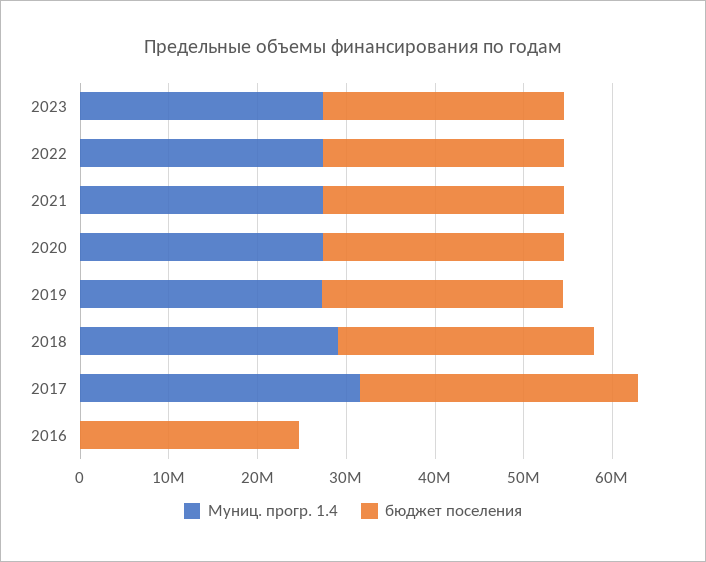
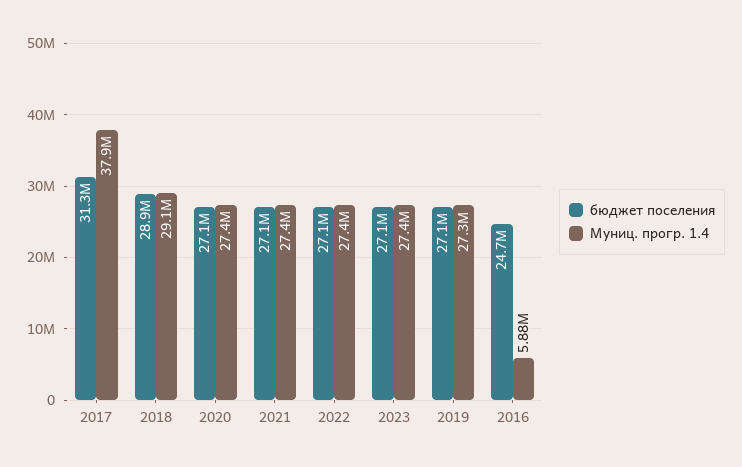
  {
    "Муниц. прогр. 1.4": {
      "2023": 27400000,
      "2022": 27400000,
      "2021": 27400000,
      "2020": 27400000,
      "2019": 27300000,
      "2018": 29100000,
-     "2017": 32000000,
+     "2017": 37900000,
-     "2016": 0
+     "2016": 5880000
    },
    "бюджет поселения": {
      "2023": 27100000,
      "2022": 27100000,
      "2021": 27100000,
      "2020": 27100000,
      "2019": 27100000,
      "2018": 28900000,
      "2017": 31300000,
      "2016": 24700000
    }
  }

